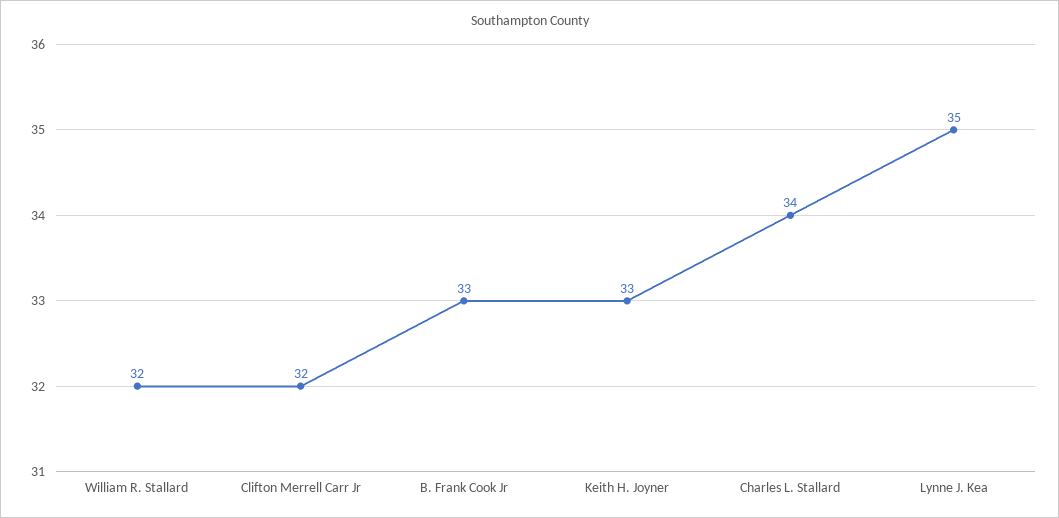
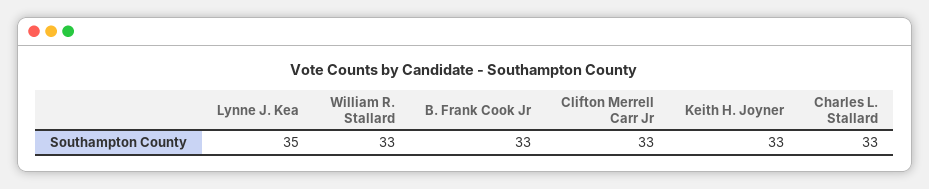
  {
-   "William R. Stallard": 32,
+   "William R. Stallard": 33,
-   "Clifton Merrell Carr Jr": 32,
+   "Clifton Merrell Carr Jr": 33,
    "B. Frank Cook Jr": 33,
    "Keith H. Joyner": 33,
-   "Charles L. Stallard": 34,
+   "Charles L. Stallard": 33,
    "Lynne J. Kea": 35
  }

